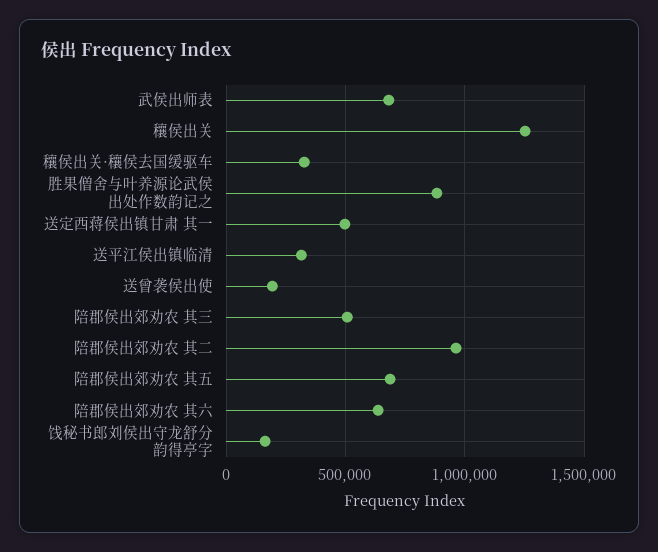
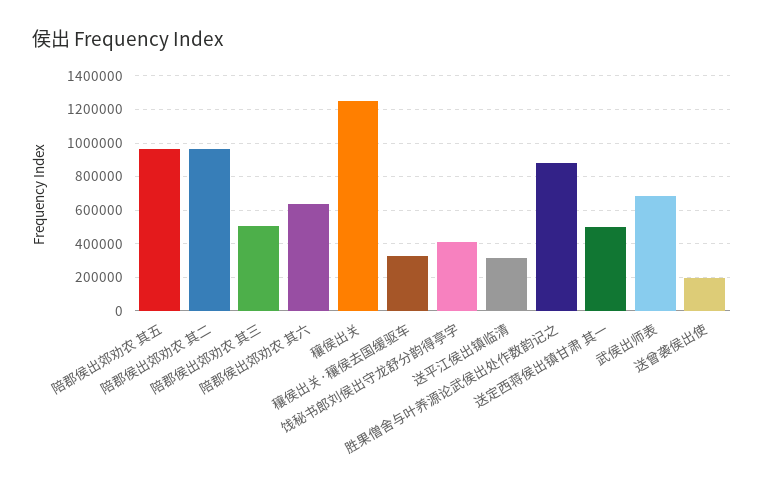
  {
    "武侯出师表": 700000,
    "穰侯出关": 1250000,
    "穰侯出关·穰侯去国缓驱车": 350000,
    "胜果僧舍与叶养源论武侯出处作数韵记之": 900000,
    "送定西蒋侯出镇甘肃 其一": 500000,
    "送平江侯出镇临清": 300000,
    "送曾袭侯出使": 200000,
    "陪郡侯出郊劝农 其三": 500000,
    "陪郡侯出郊劝农 其二": 950000,
-   "陪郡侯出郊劝农 其五": 700000,
+   "陪郡侯出郊劝农 其五": 950000,
    "陪郡侯出郊劝农 其六": 650000,
-   "饯秘书郎刘侯出守龙舒分韵得亭字": 150000
+   "饯秘书郎刘侯出守龙舒分韵得亭字": 400000
  }

